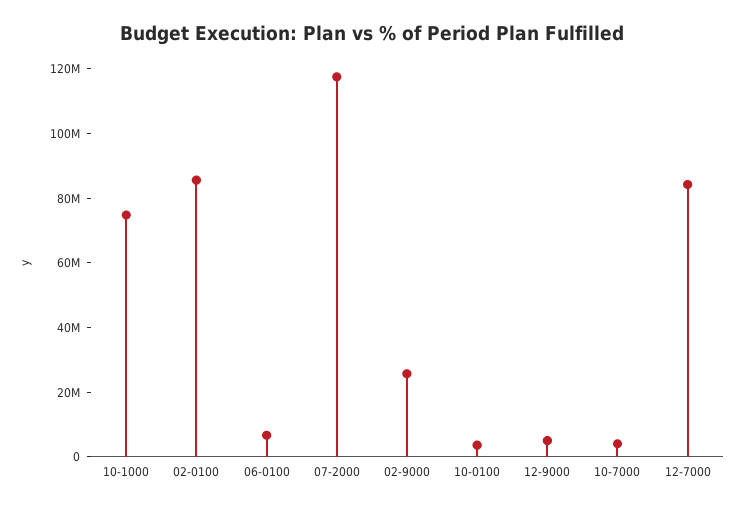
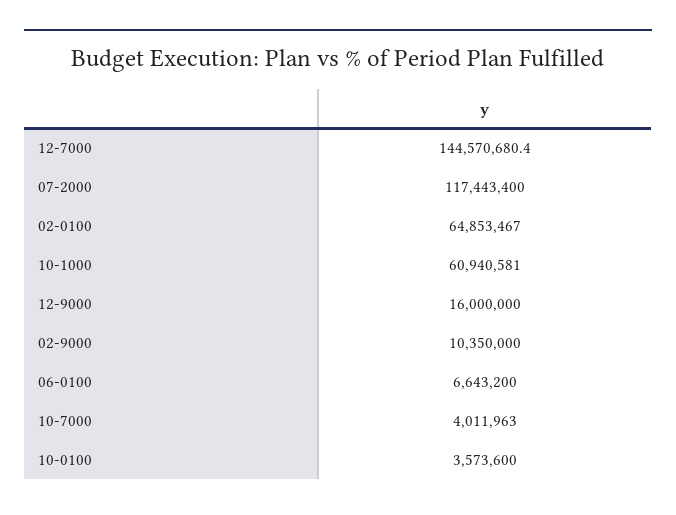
  {
-   "10-1000": 75000000,
+   "10-1000": 60940581,
-   "02-0100": 85000000,
+   "02-0100": 64853467,
    "06-0100": 6643200,
    "07-2000": 117443400,
-   "02-9000": 25000000,
+   "02-9000": 10350000,
    "10-0100": 3573600,
-   "12-9000": 5000000,
+   "12-9000": 16000000,
    "10-7000": 4011963,
-   "12-7000": 85000000
+   "12-7000": 144570680.4
  }

